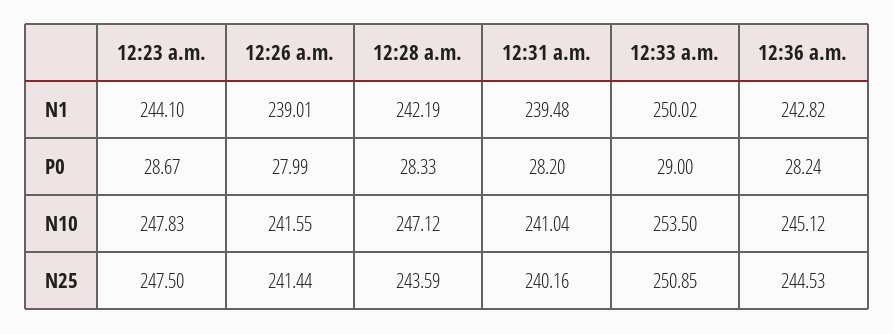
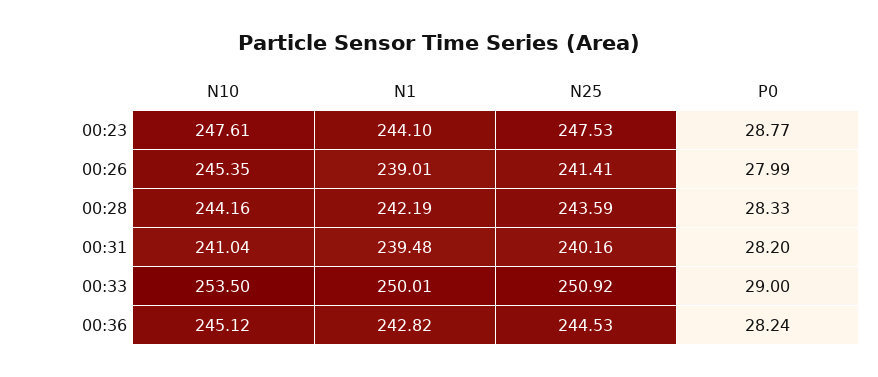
  {
    "12:23 a.m.": {
      "N1": 244.1,
-     "P0": 28.67,
+     "P0": 28.77,
-     "N10": 247.83,
+     "N10": 247.61,
-     "N25": 247.5
+     "N25": 247.53
    },
    "12:26 a.m.": {
      "N1": 239.01,
      "P0": 27.99,
-     "N10": 241.55,
+     "N10": 245.35,
-     "N25": 241.44
+     "N25": 241.41
    },
    "12:28 a.m.": {
      "N1": 242.19,
      "P0": 28.33,
-     "N10": 247.12,
+     "N10": 244.16,
      "N25": 243.59
    },
    "12:31 a.m.": {
      "N1": 239.48,
      "P0": 28.2,
      "N10": 241.04,
      "N25": 240.16
    },
    "12:33 a.m.": {
-     "N1": 250.02,
+     "N1": 250.01,
      "P0": 29,
      "N10": 253.5,
-     "N25": 250.85
+     "N25": 250.92
    },
    "12:36 a.m.": {
      "N1": 242.82,
      "P0": 28.24,
      "N10": 245.12,
      "N25": 244.53
    }
  }

